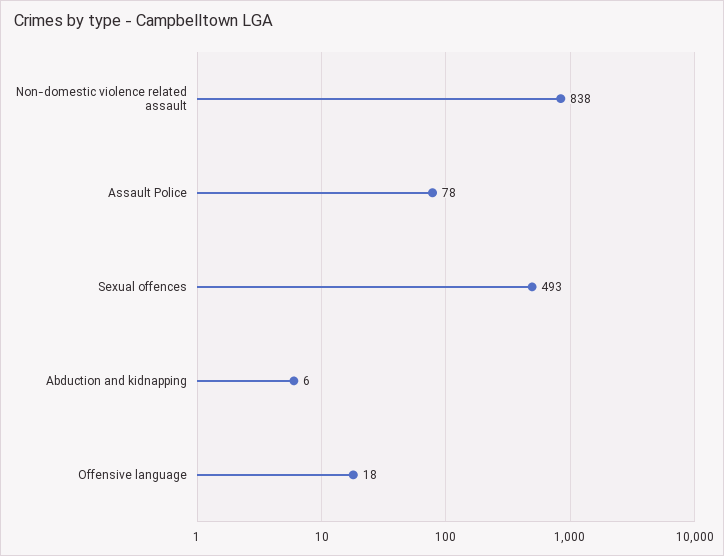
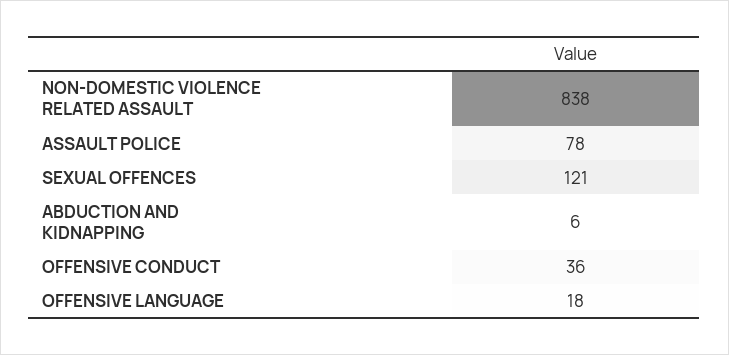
  {
    "Non-domestic violence related assault": 838,
    "Assault Police": 78,
-   "Sexual offences": 493,
+   "Sexual offences": 121,
    "Abduction and kidnapping": 6,
-   "Offensive language": 18
+   "Offensive language": 18,
+   "OFFENSIVE CONDUCT": 36
  }

